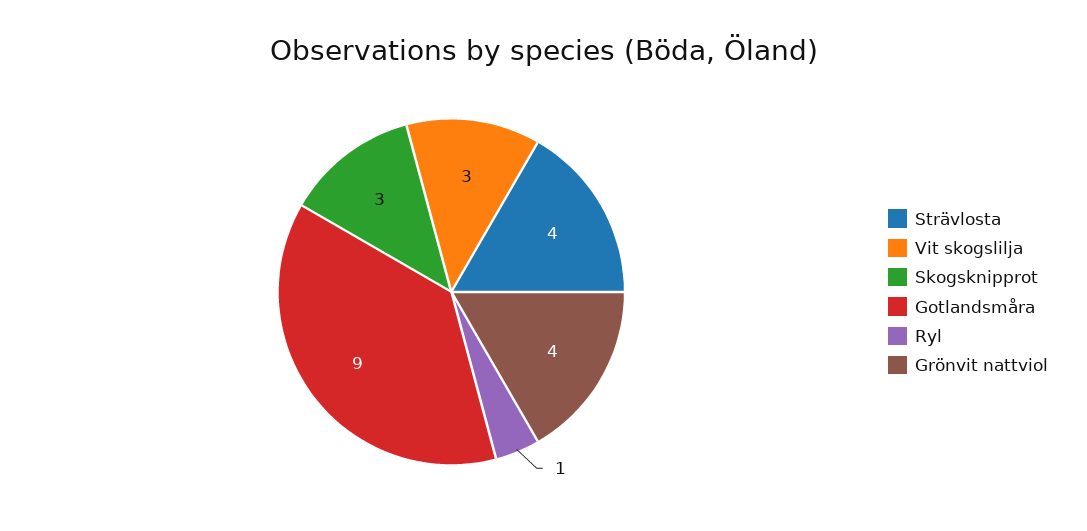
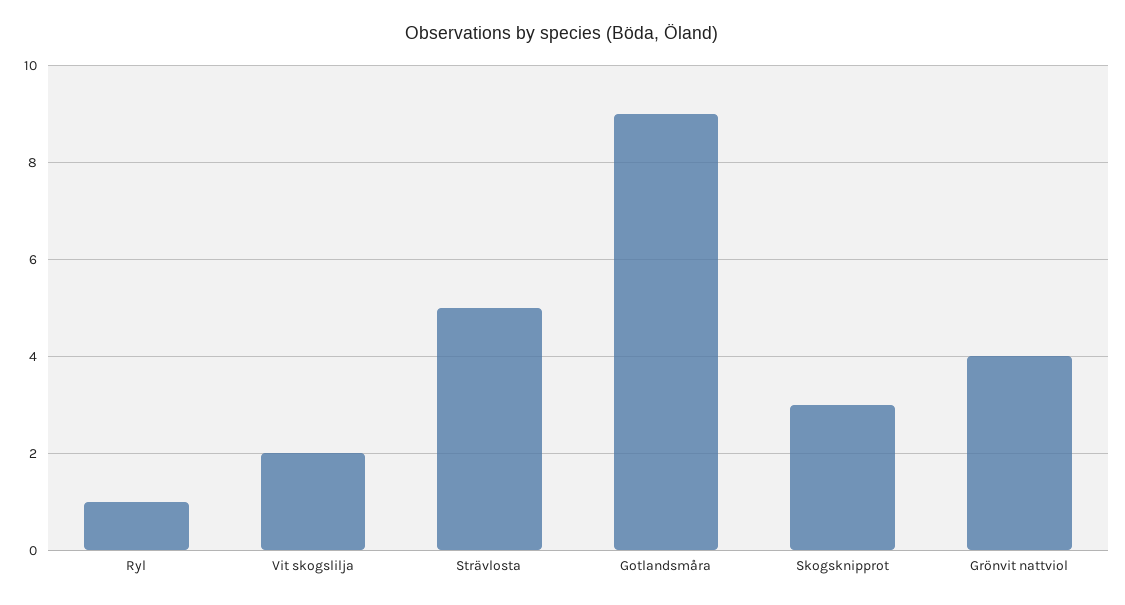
  {
-   "Strävlosta": 4,
+   "Strävlosta": 5,
-   "Vit skogslilja": 3,
+   "Vit skogslilja": 2,
    "Skogsknipprot": 3,
    "Gotlandsmåra": 9,
    "Ryl": 1,
    "Grönvit nattviol": 4
  }

